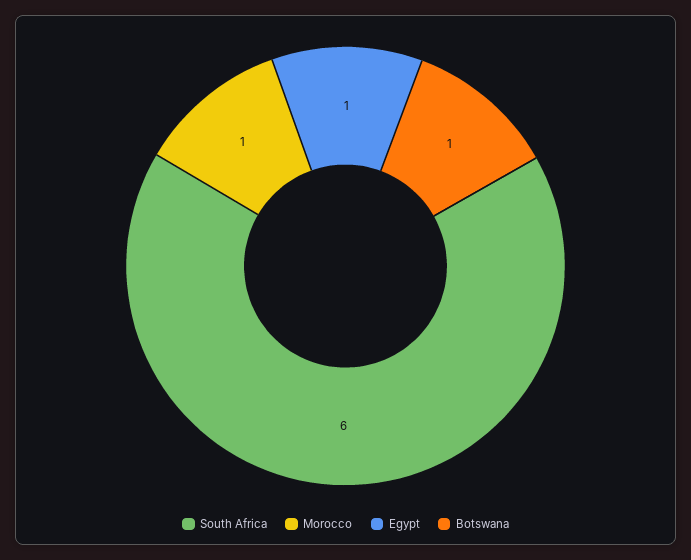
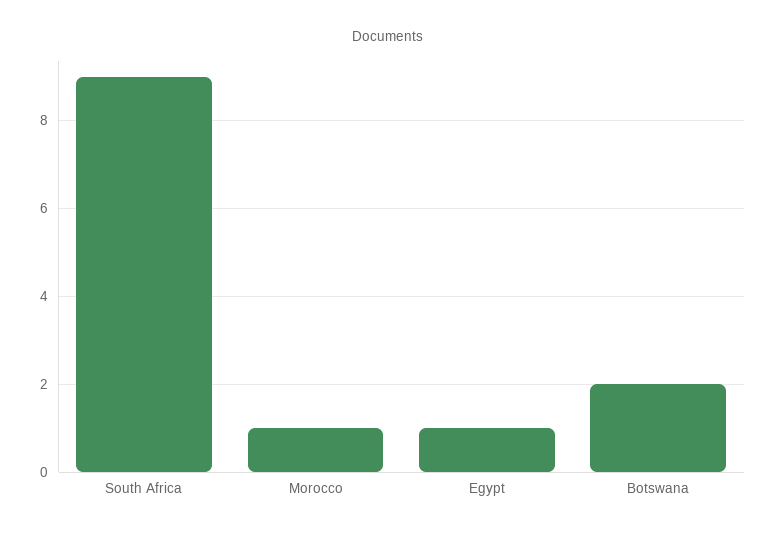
  {
-   "South Africa": 6,
+   "South Africa": 9,
    "Morocco": 1,
    "Egypt": 1,
-   "Botswana": 1
+   "Botswana": 2
  }

